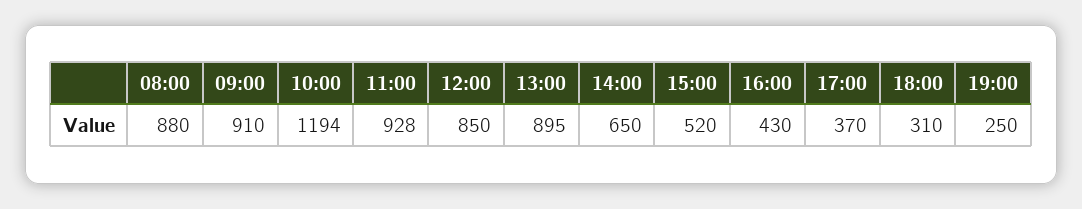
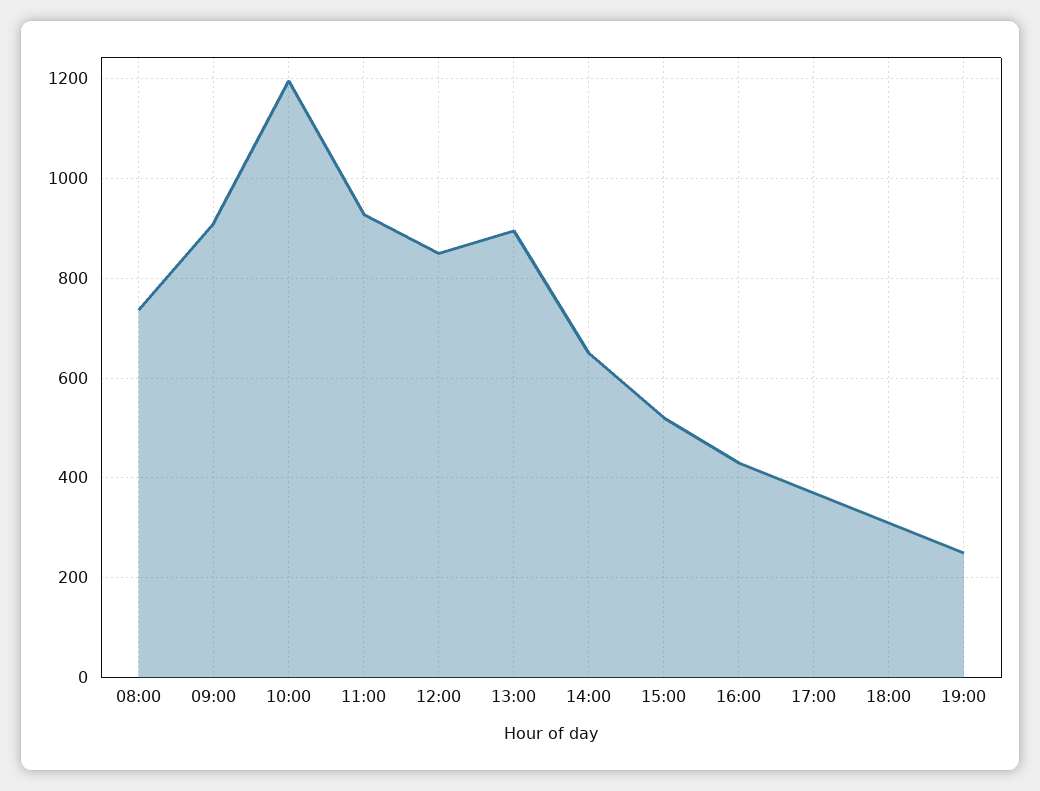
  {
-   "08:00": 880,
+   "08:00": 740,
    "09:00": 910,
    "10:00": 1194,
    "11:00": 928,
    "12:00": 850,
    "13:00": 895,
    "14:00": 650,
    "15:00": 520,
    "16:00": 430,
    "17:00": 370,
    "18:00": 310,
    "19:00": 250
  }

